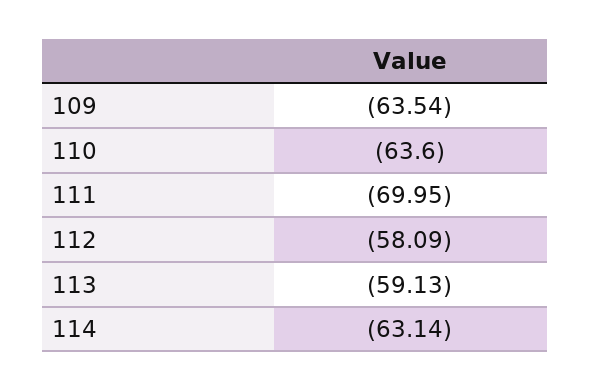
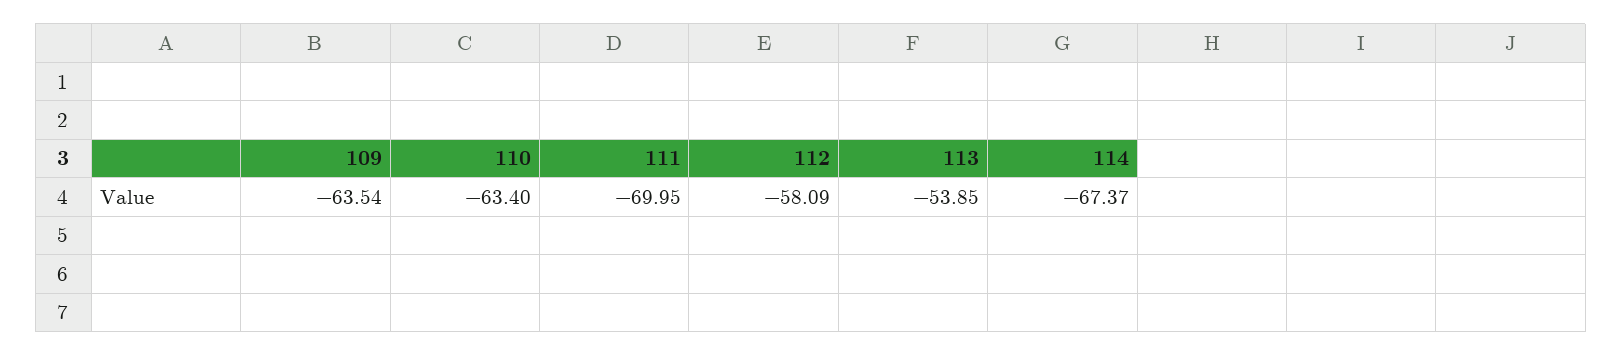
  {
    "109": -63.54,
-   "110": -63.6,
+   "110": -63.4,
    "111": -69.95,
    "112": -58.09,
-   "113": -59.13,
+   "113": -53.85,
-   "114": -63.14
+   "114": -67.37
  }

